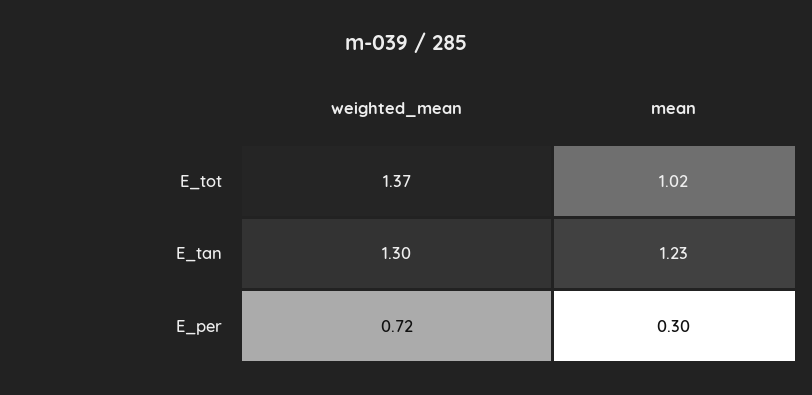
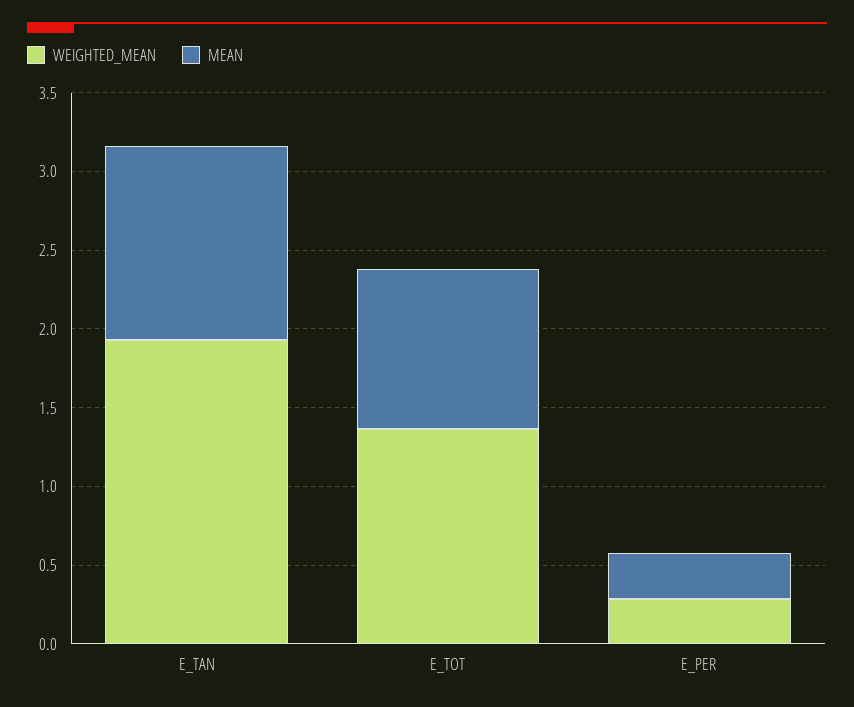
  {
    "weighted_mean": {
      "E_tot": 1.37,
-     "E_tan": 1.3,
+     "E_tan": 1.9,
-     "E_per": 0.72
+     "E_per": 0.3
    },
    "mean": {
      "E_tot": 1.02,
      "E_tan": 1.23,
      "E_per": 0.3
    }
  }

